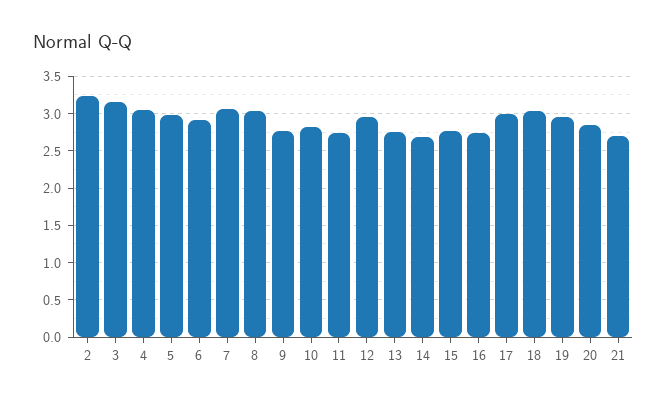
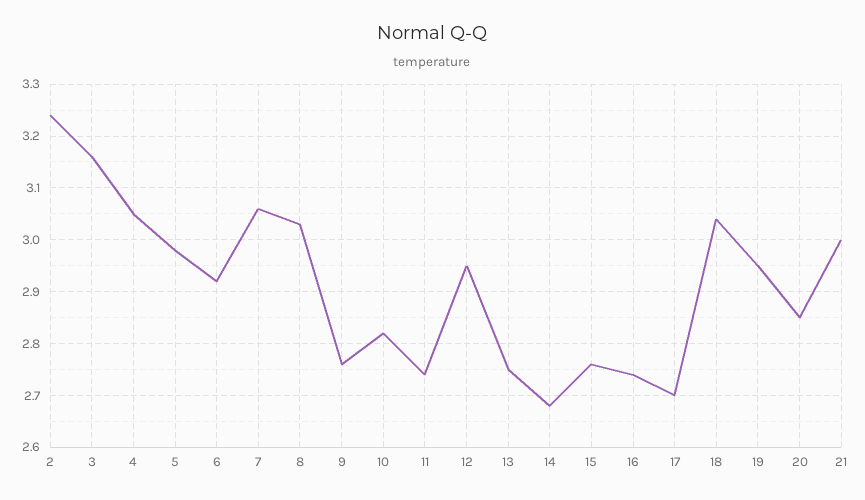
  {
    "2": 3.25,
    "3": 3.15,
    "4": 3.05,
    "5": 3,
    "6": 2.9,
    "7": 3.05,
    "8": 3.05,
    "9": 2.75,
    "10": 2.8,
    "11": 2.75,
    "12": 2.95,
    "13": 2.75,
    "14": 2.7,
    "15": 2.75,
    "16": 2.75,
-   "17": 3,
+   "17": 2.7,
    "18": 3.05,
    "19": 2.95,
    "20": 2.85,
-   "21": 2.7
+   "21": 3
  }

